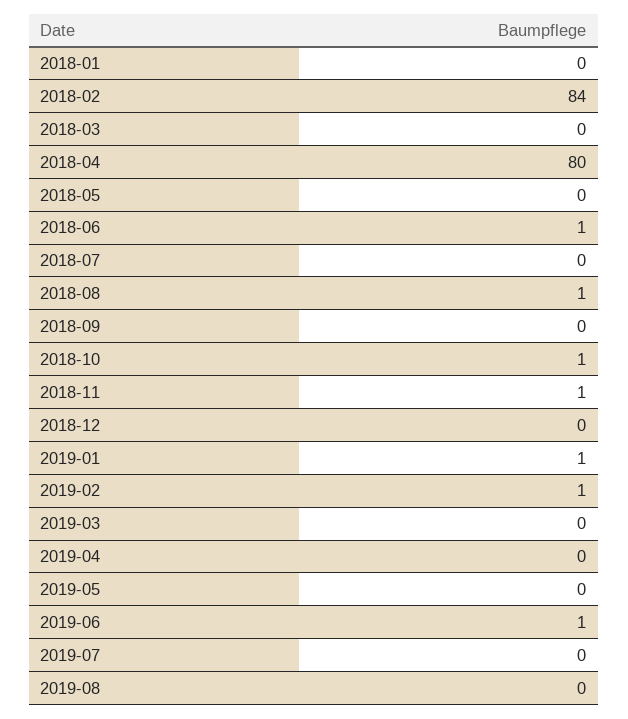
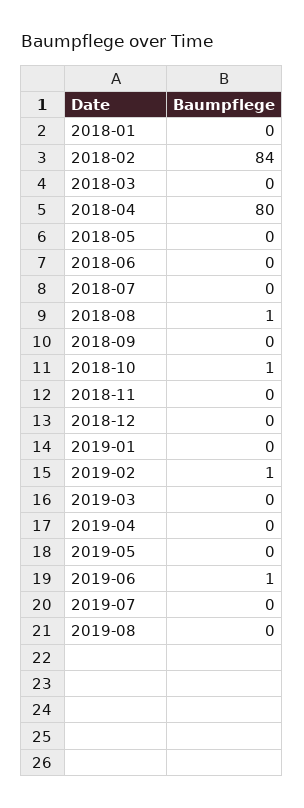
  {
    "2018-01": 0,
    "2018-02": 84,
    "2018-03": 0,
    "2018-04": 80,
    "2018-05": 0,
-   "2018-06": 1,
+   "2018-06": 0,
    "2018-07": 0,
    "2018-08": 1,
    "2018-09": 0,
    "2018-10": 1,
-   "2018-11": 1,
+   "2018-11": 0,
    "2018-12": 0,
-   "2019-01": 1,
+   "2019-01": 0,
    "2019-02": 1,
    "2019-03": 0,
    "2019-04": 0,
    "2019-05": 0,
    "2019-06": 1,
    "2019-07": 0,
    "2019-08": 0
  }

